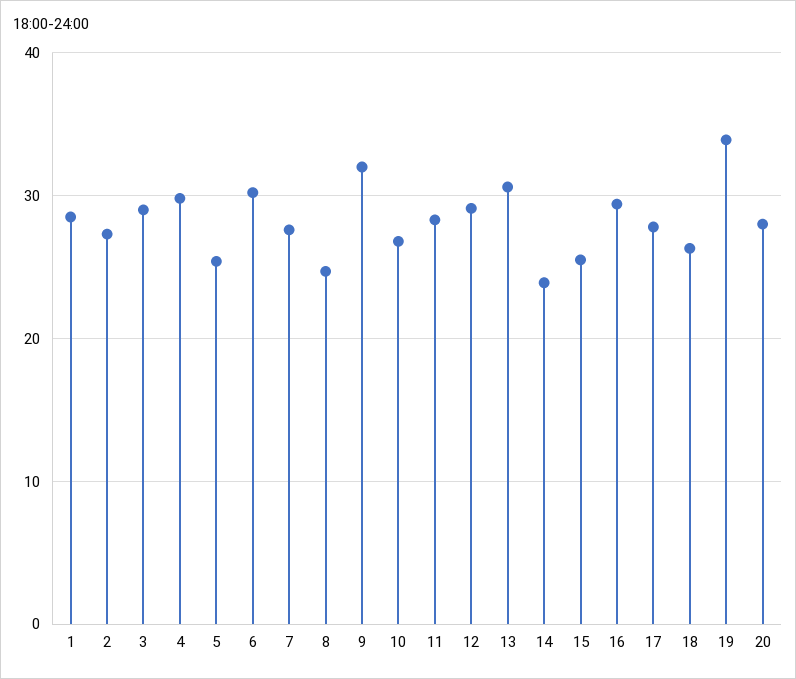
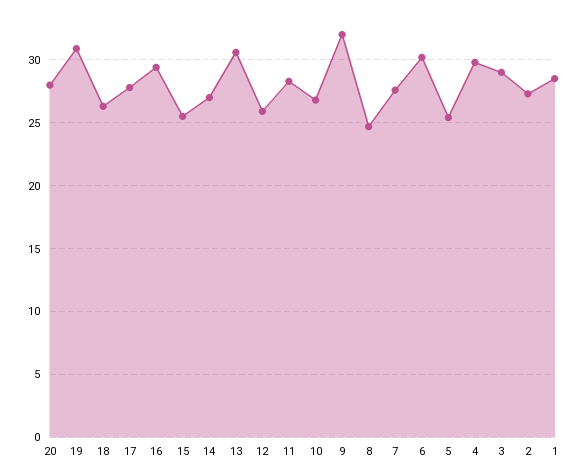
  {
    "1": 28.5,
    "2": 27.5,
    "3": 29,
    "4": 30,
    "5": 25.5,
    "6": 30,
    "7": 27.5,
    "8": 24.5,
    "9": 32,
    "10": 27,
    "11": 28.5,
-   "12": 29,
+   "12": 26,
    "13": 30.5,
-   "14": 24,
+   "14": 27,
    "15": 25.5,
    "16": 29.5,
    "17": 28,
    "18": 26.5,
-   "19": 34,
+   "19": 31,
    "20": 28
  }

